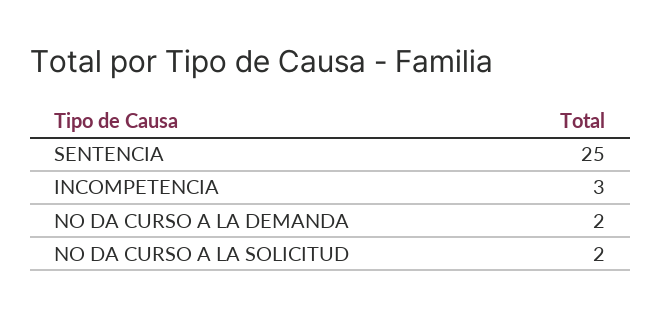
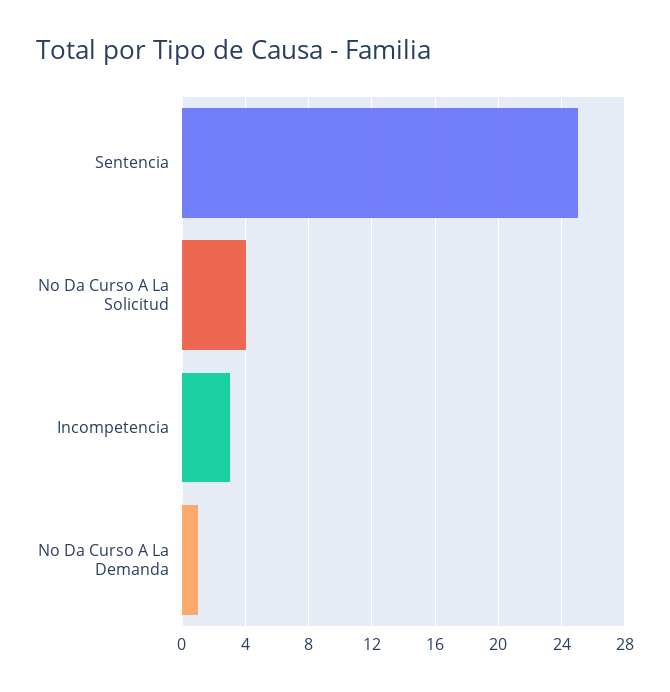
  {
    "SENTENCIA": 25,
    "INCOMPETENCIA": 3,
-   "NO DA CURSO A LA DEMANDA": 2,
+   "NO DA CURSO A LA DEMANDA": 1,
-   "NO DA CURSO A LA SOLICITUD": 2
+   "NO DA CURSO A LA SOLICITUD": 4
  }

